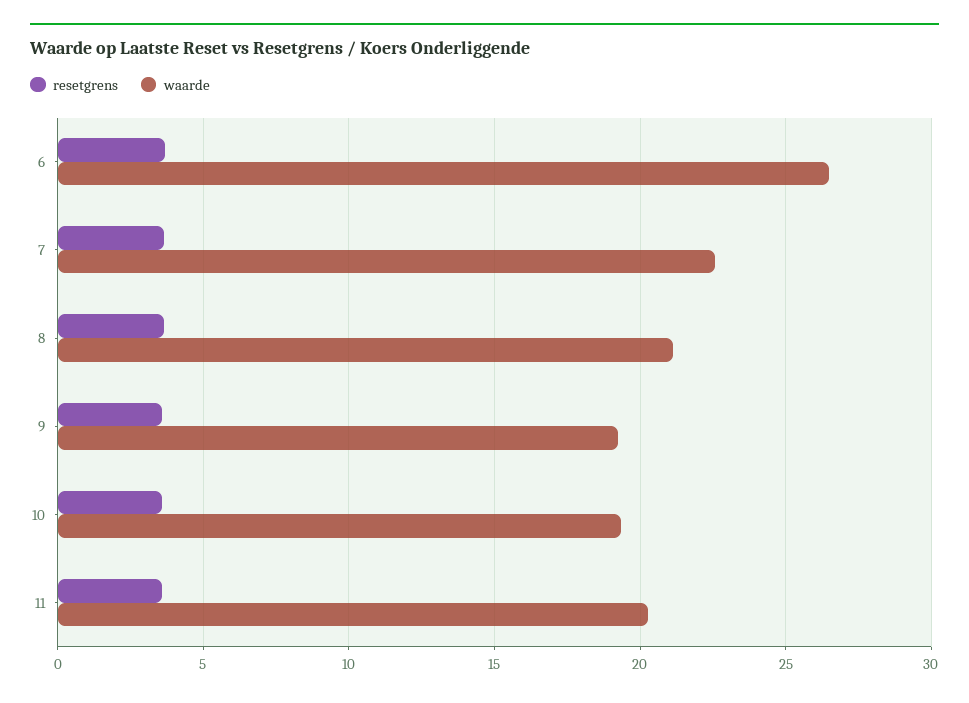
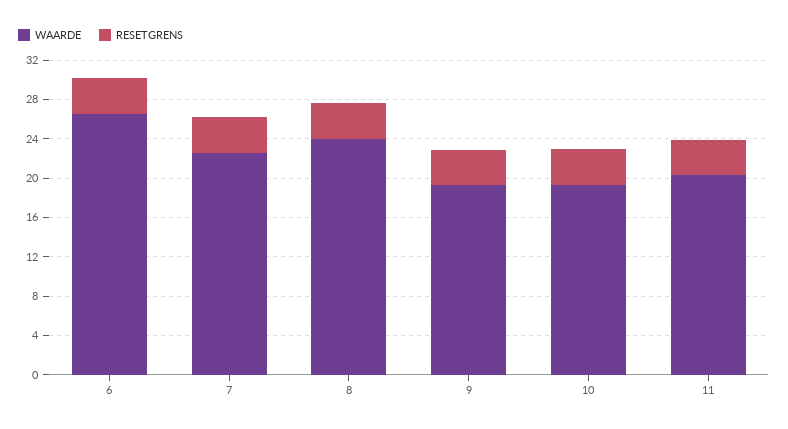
  {
    "resetgrens": {
      "6": 3.5,
      "7": 3.5,
      "8": 3.5,
      "9": 3.5,
      "10": 3.5,
      "11": 3.5
    },
    "waarde": {
      "6": 26.5,
      "7": 22.5,
-     "8": 21,
+     "8": 24,
      "9": 19.5,
      "10": 19.5,
      "11": 20.5
    }
  }

